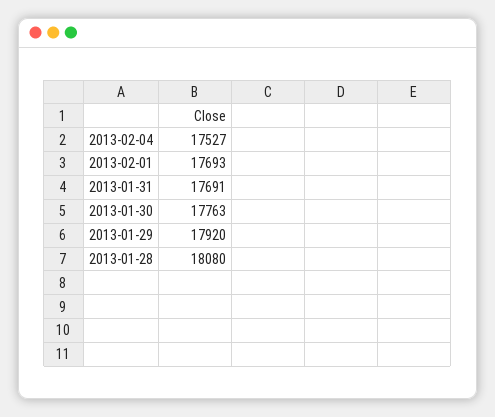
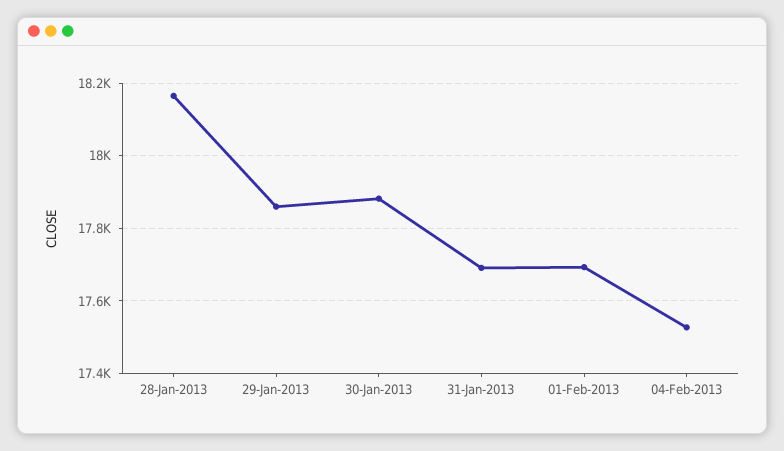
  {
    "2013-02-04": 17527,
    "2013-02-01": 17693,
    "2013-01-31": 17691,
-   "2013-01-30": 17763,
+   "2013-01-30": 17880,
-   "2013-01-29": 17920,
+   "2013-01-29": 17860,
-   "2013-01-28": 18080
+   "2013-01-28": 18160
  }

